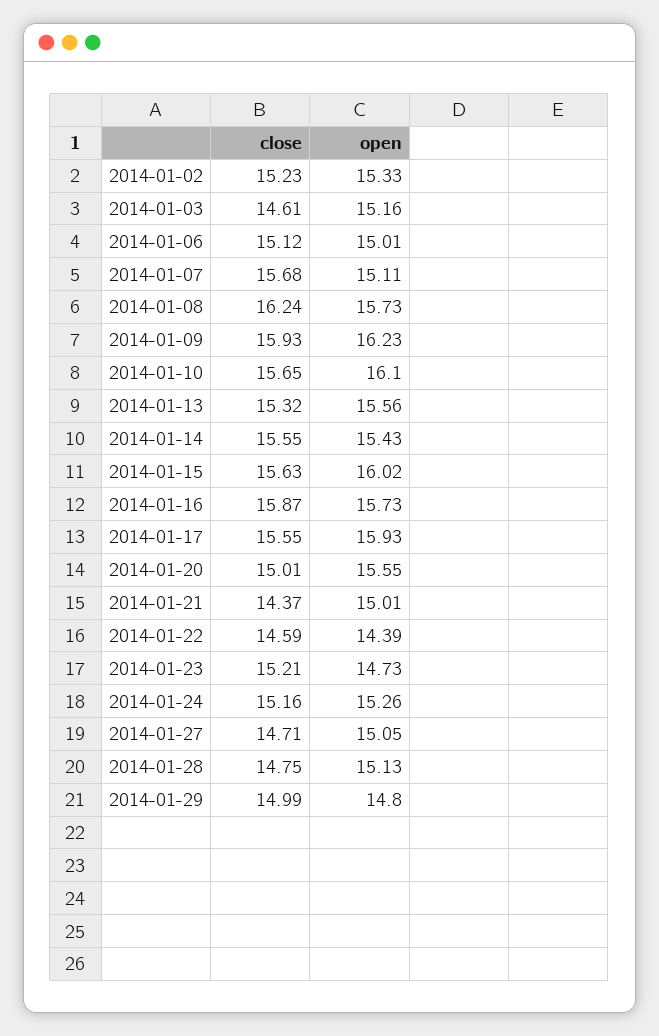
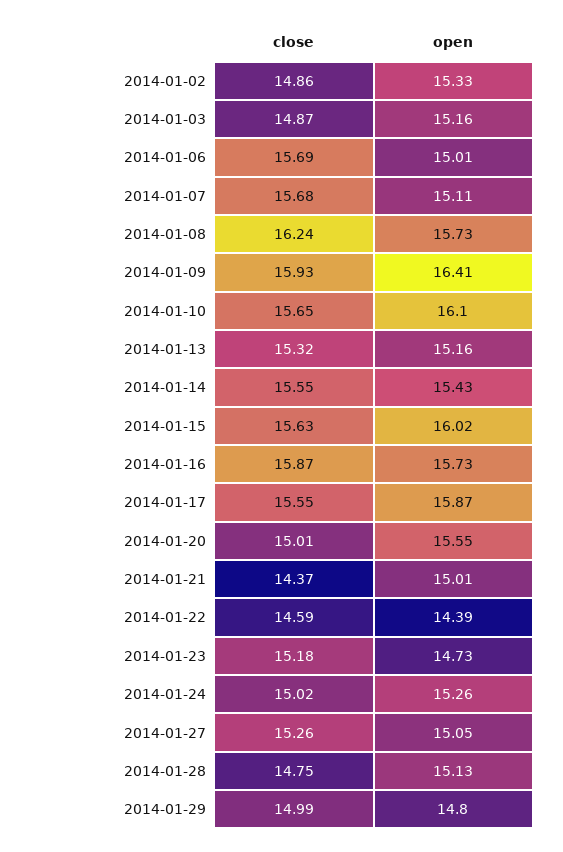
  {
    "close": {
-     "2014-01-02": 15.23,
+     "2014-01-02": 14.86,
-     "2014-01-03": 14.61,
+     "2014-01-03": 14.87,
-     "2014-01-06": 15.12,
+     "2014-01-06": 15.69,
      "2014-01-07": 15.68,
      "2014-01-08": 16.24,
      "2014-01-09": 15.93,
      "2014-01-10": 15.65,
      "2014-01-13": 15.32,
      "2014-01-14": 15.55,
      "2014-01-15": 15.63,
      "2014-01-16": 15.87,
      "2014-01-17": 15.55,
      "2014-01-20": 15.01,
      "2014-01-21": 14.37,
      "2014-01-22": 14.59,
-     "2014-01-23": 15.21,
+     "2014-01-23": 15.18,
-     "2014-01-24": 15.16,
+     "2014-01-24": 15.02,
-     "2014-01-27": 14.71,
+     "2014-01-27": 15.26,
      "2014-01-28": 14.75,
      "2014-01-29": 14.99
    },
    "open": {
      "2014-01-02": 15.33,
      "2014-01-03": 15.16,
      "2014-01-06": 15.01,
      "2014-01-07": 15.11,
      "2014-01-08": 15.73,
-     "2014-01-09": 16.23,
+     "2014-01-09": 16.41,
      "2014-01-10": 16.1,
-     "2014-01-13": 15.56,
+     "2014-01-13": 15.16,
      "2014-01-14": 15.43,
      "2014-01-15": 16.02,
      "2014-01-16": 15.73,
-     "2014-01-17": 15.93,
+     "2014-01-17": 15.87,
      "2014-01-20": 15.55,
      "2014-01-21": 15.01,
      "2014-01-22": 14.39,
      "2014-01-23": 14.73,
      "2014-01-24": 15.26,
      "2014-01-27": 15.05,
      "2014-01-28": 15.13,
      "2014-01-29": 14.8
    }
  }

